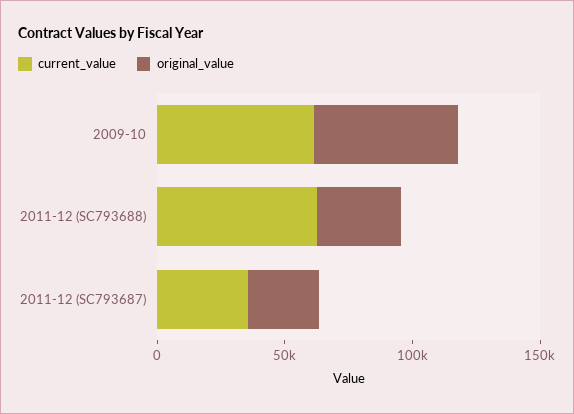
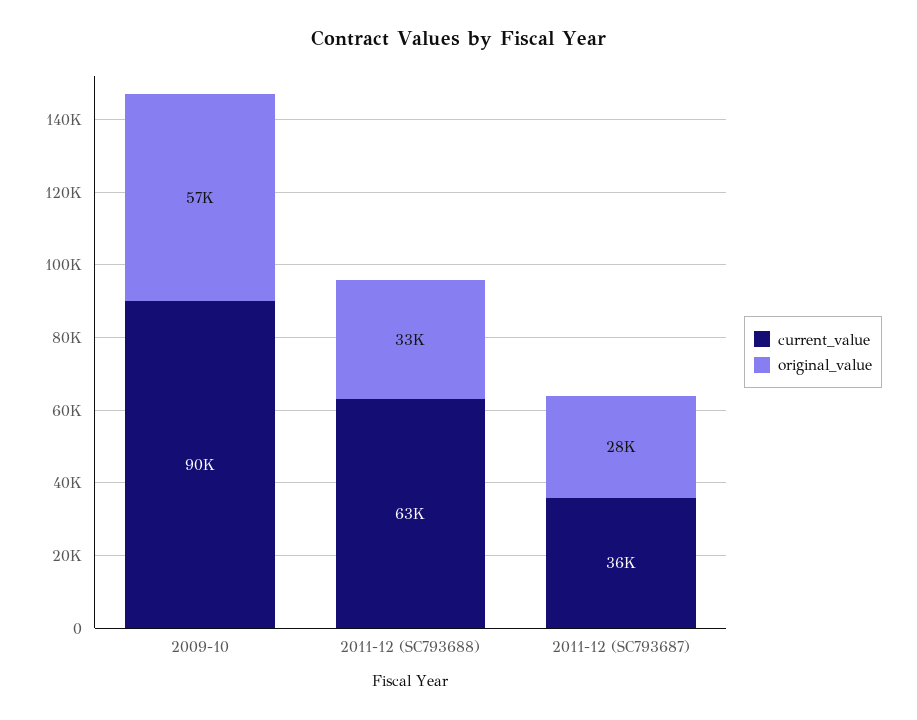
  {
    "current_value": {
-     "2009-10": 60000,
+     "2009-10": 90000,
      "2011-12 (SC793688)": 63000,
      "2011-12 (SC793687)": 36000
    },
    "original_value": {
      "2009-10": 57000,
      "2011-12 (SC793688)": 33000,
      "2011-12 (SC793687)": 28000
    }
  }

